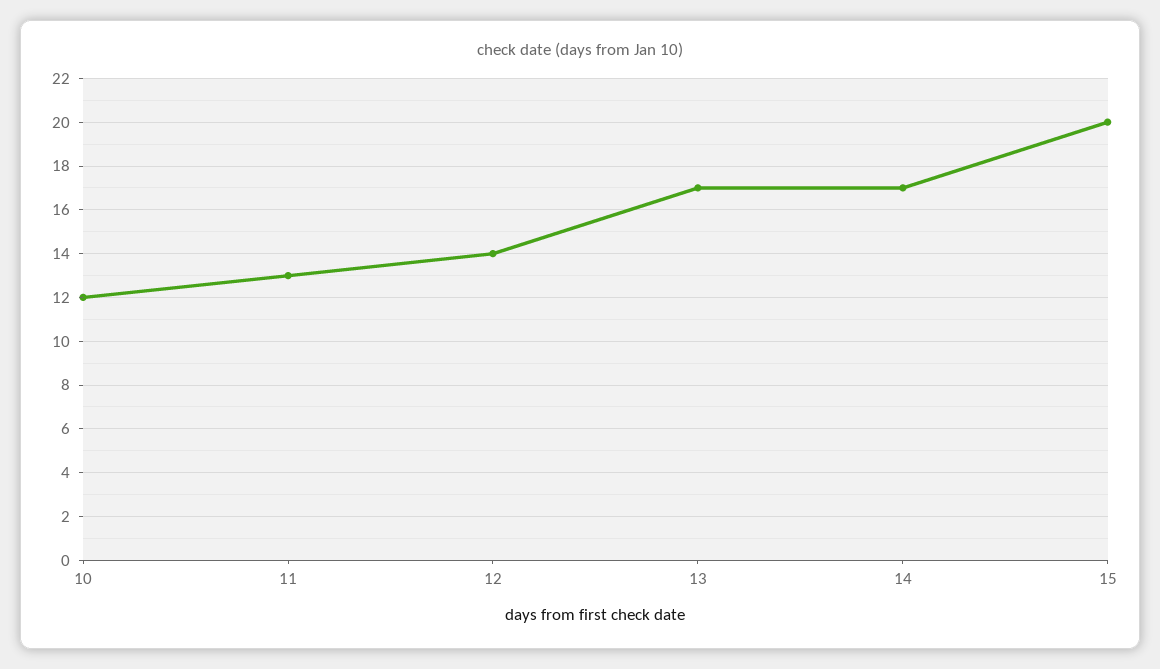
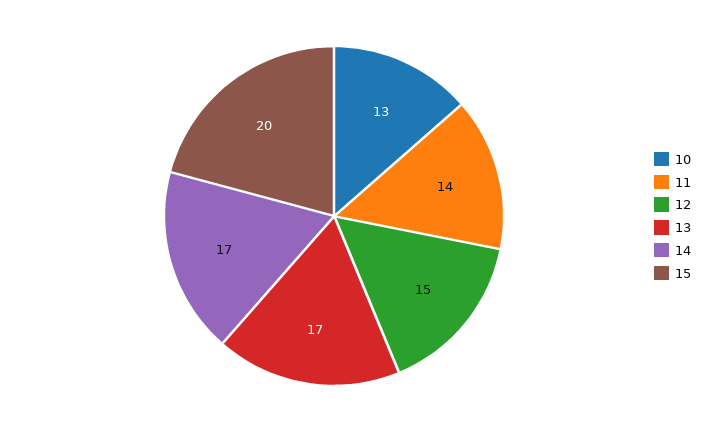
  {
-   "10": 12,
+   "10": 13,
-   "11": 13,
+   "11": 14,
-   "12": 14,
+   "12": 15,
    "13": 17,
    "14": 17,
    "15": 20
  }

